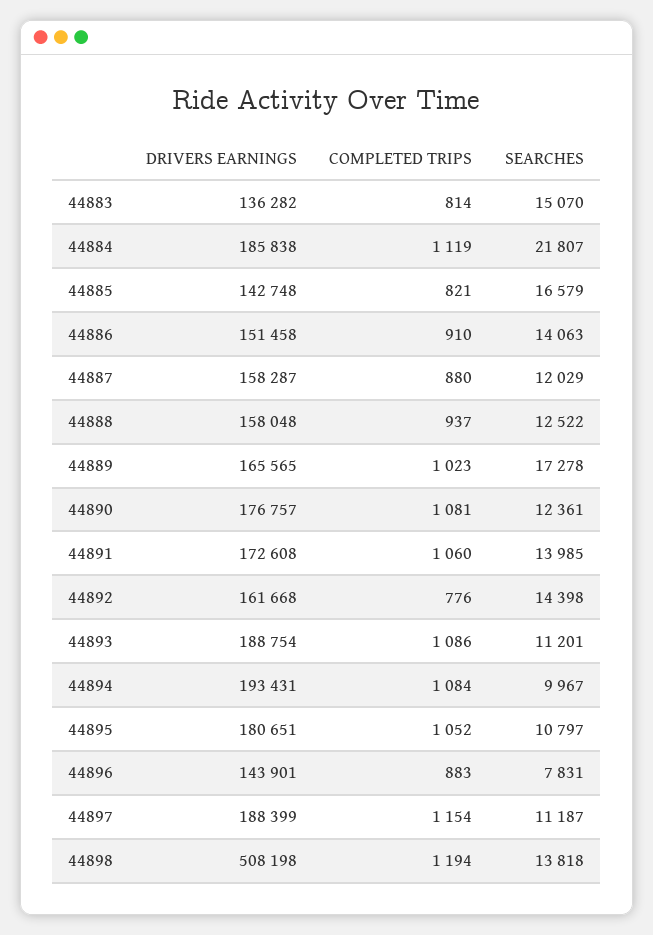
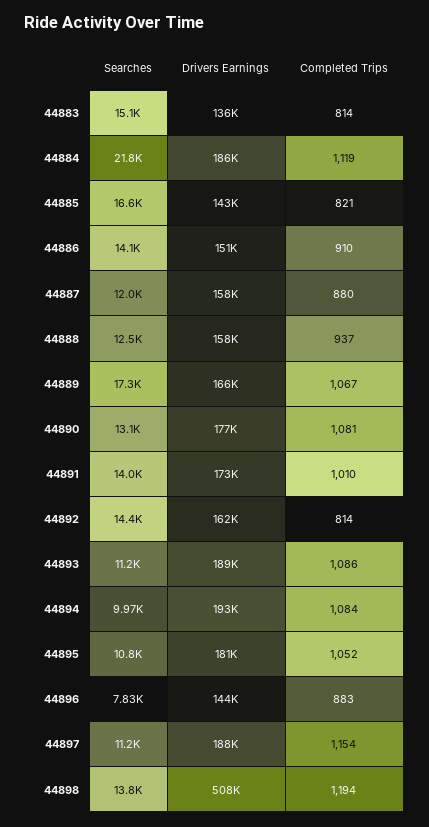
  {
    "DRIVERS EARNINGS": {
      "44883": 136282,
      "44884": 185838,
      "44885": 142748,
      "44886": 151458,
      "44887": 158287,
      "44888": 158048,
      "44889": 165565,
      "44890": 176757,
      "44891": 172608,
      "44892": 161668,
      "44893": 188754,
      "44894": 193431,
      "44895": 180651,
      "44896": 143901,
      "44897": 188399,
      "44898": 508198
    },
    "COMPLETED TRIPS": {
      "44883": 814,
      "44884": 1119,
      "44885": 821,
      "44886": 910,
      "44887": 880,
      "44888": 937,
-     "44889": 1023,
+     "44889": 1067,
      "44890": 1081,
-     "44891": 1060,
+     "44891": 1010,
-     "44892": 776,
+     "44892": 814,
      "44893": 1086,
      "44894": 1084,
      "44895": 1052,
      "44896": 883,
      "44897": 1154,
      "44898": 1194
    },
    "SEARCHES": {
      "44883": 15070,
      "44884": 21807,
      "44885": 16579,
      "44886": 14063,
      "44887": 12029,
      "44888": 12522,
      "44889": 17278,
-     "44890": 12361,
+     "44890": 13100,
      "44891": 13985,
      "44892": 14398,
      "44893": 11201,
      "44894": 9967,
      "44895": 10797,
      "44896": 7831,
      "44897": 11187,
      "44898": 13818
    }
  }

